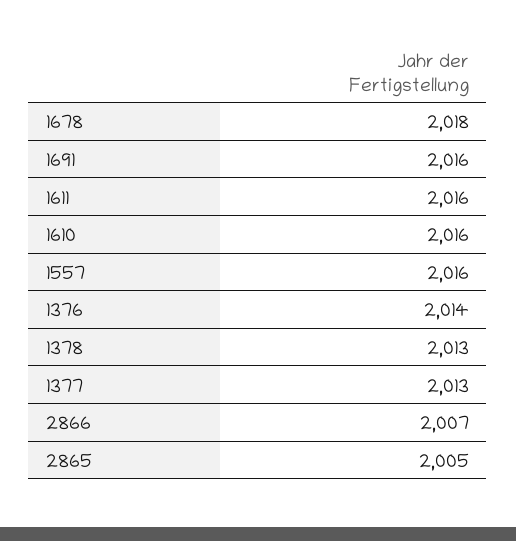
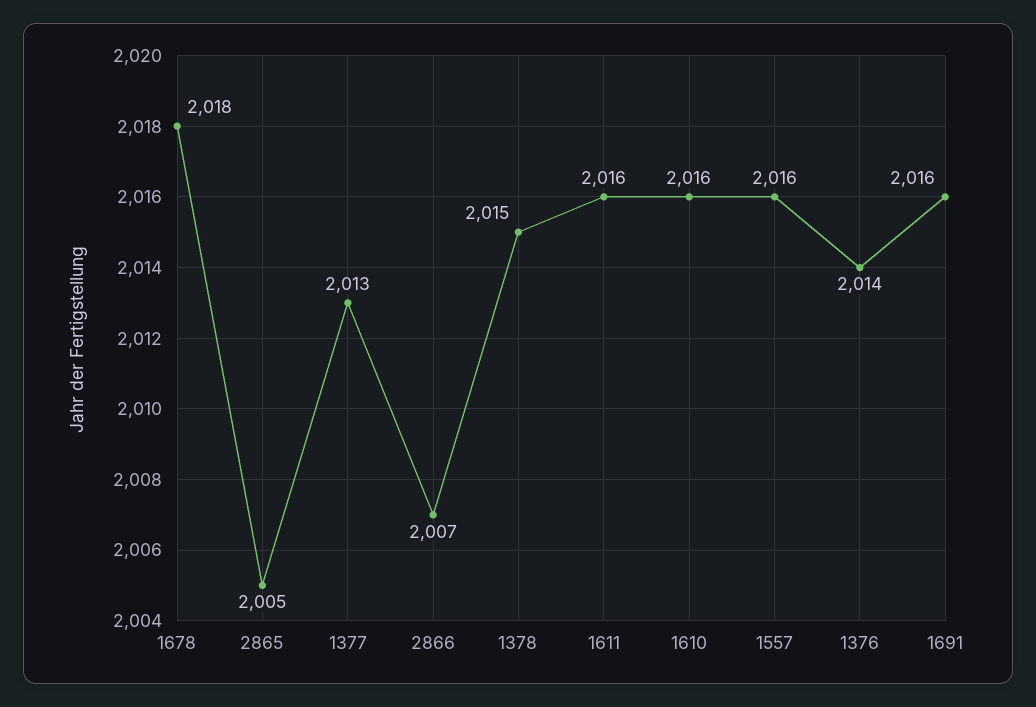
  {
    "1678": 2018,
    "1691": 2016,
    "1611": 2016,
    "1610": 2016,
    "1557": 2016,
    "1376": 2014,
-   "1378": 2013,
+   "1378": 2015,
    "1377": 2013,
    "2866": 2007,
    "2865": 2005
  }

